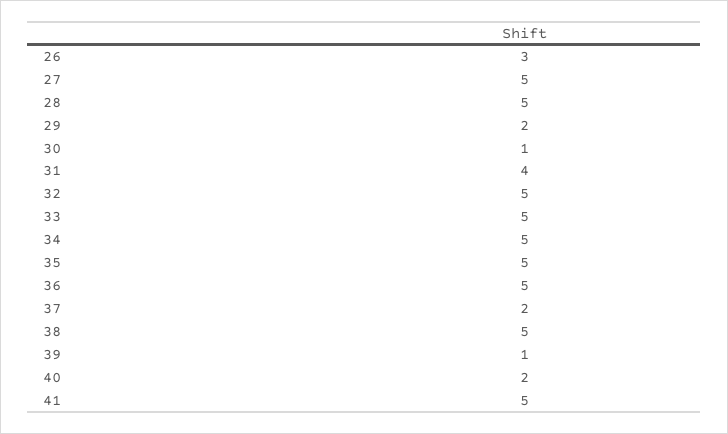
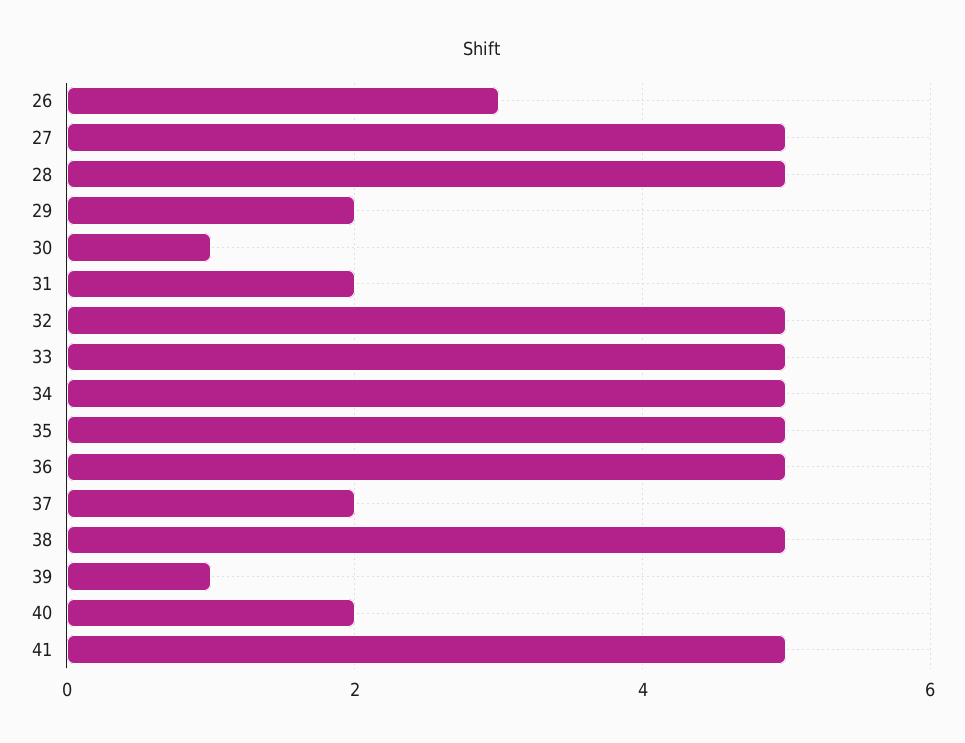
  {
    "26": 3,
    "27": 5,
    "28": 5,
    "29": 2,
    "30": 1,
-   "31": 4,
+   "31": 2,
    "32": 5,
    "33": 5,
    "34": 5,
    "35": 5,
    "36": 5,
    "37": 2,
    "38": 5,
    "39": 1,
    "40": 2,
    "41": 5
  }

